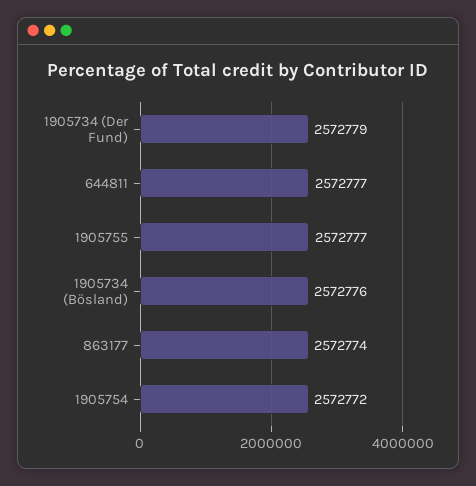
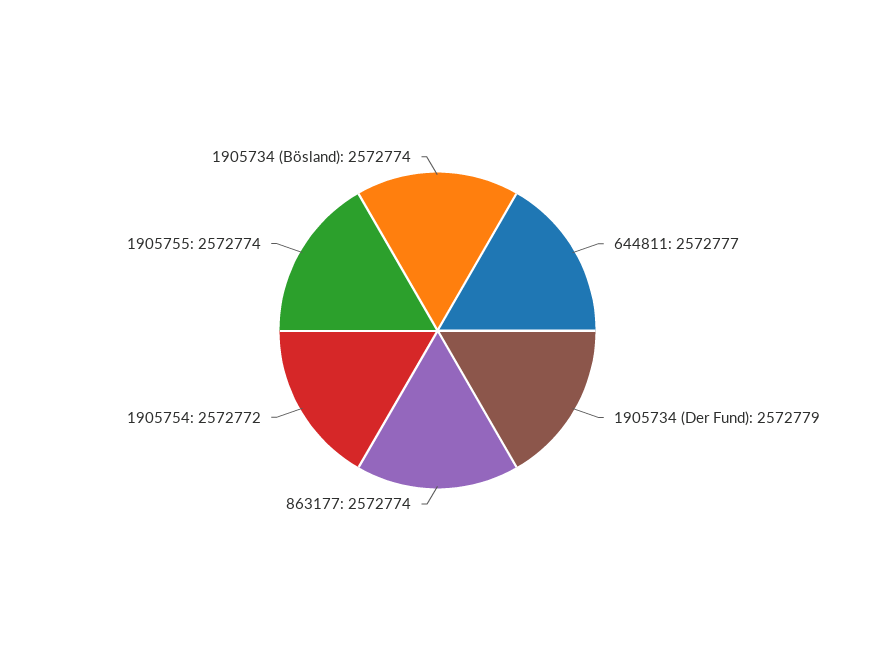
  {
    "1905734 (Der Fund)": 2572779,
    "644811": 2572777,
-   "1905755": 2572777,
+   "1905755": 2572774,
-   "1905734 (Bösland)": 2572776,
+   "1905734 (Bösland)": 2572774,
    "863177": 2572774,
    "1905754": 2572772
  }

